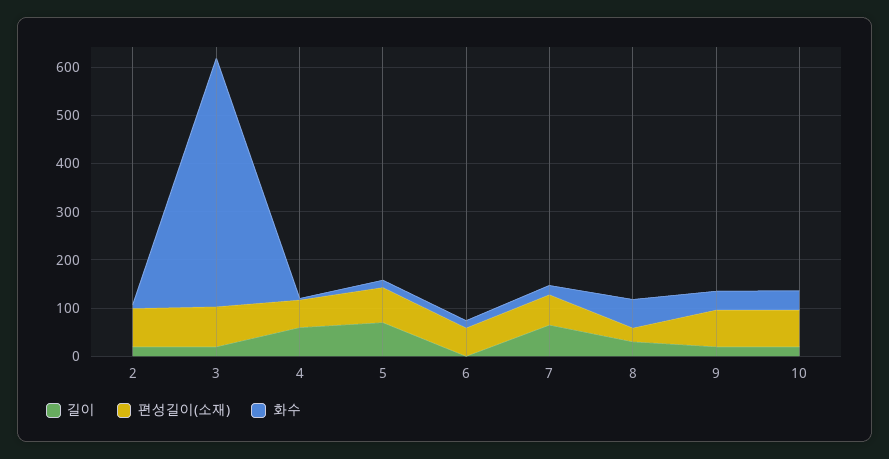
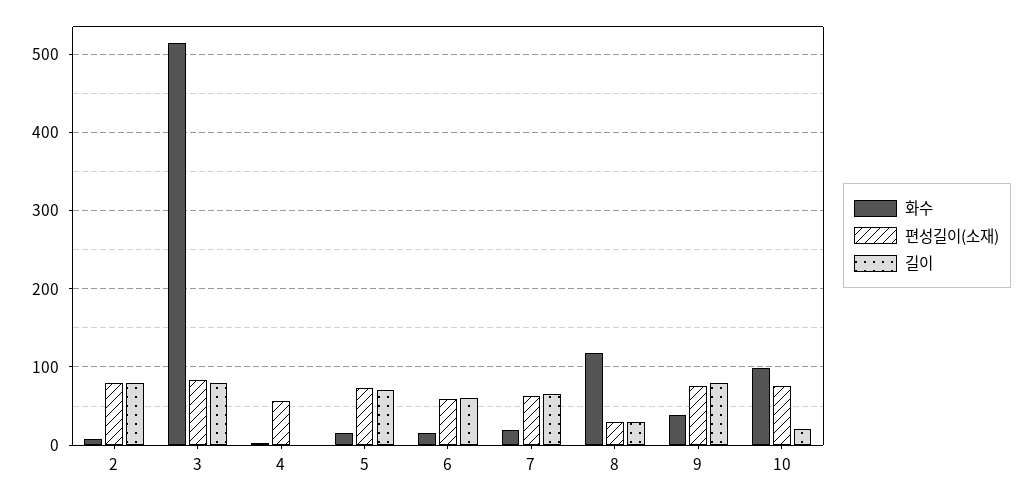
  {
    "길이": {
-     "2": 20,
+     "2": 80,
-     "3": 20,
+     "3": 80,
-     "4": 60,
+     "4": 0,
      "5": 70,
-     "6": 0,
+     "6": 60,
      "7": 70,
      "8": 30,
-     "9": 20,
+     "9": 80,
      "10": 20
    },
    "편성길이(소재)": {
      "2": 80,
      "3": 80,
      "4": 60,
      "5": 70,
      "6": 60,
      "7": 60,
      "8": 30,
      "9": 80,
      "10": 80
    },
    "화수": {
      "2": 10,
      "3": 520,
      "4": 0,
      "5": 20,
      "6": 20,
      "7": 20,
-     "8": 60,
+     "8": 120,
      "9": 40,
-     "10": 40
+     "10": 100
    }
  }

